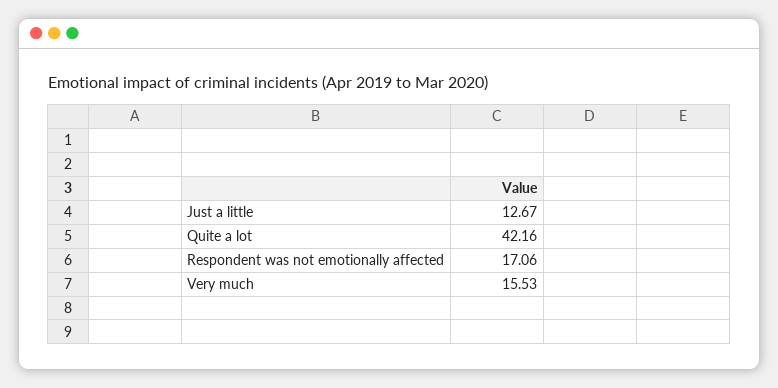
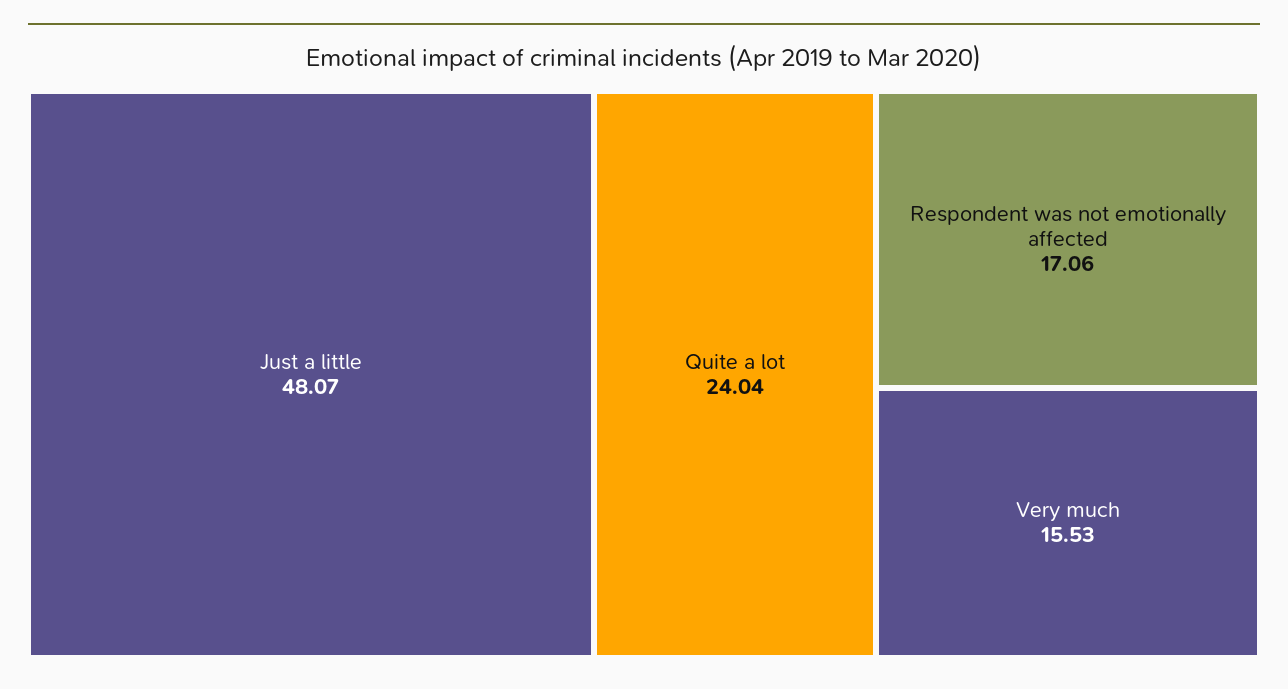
  {
-   "Just a little": 12.67,
+   "Just a little": 48.07,
-   "Quite a lot": 42.16,
+   "Quite a lot": 24.04,
    "Respondent was not emotionally affected": 17.06,
    "Very much": 15.53
  }

